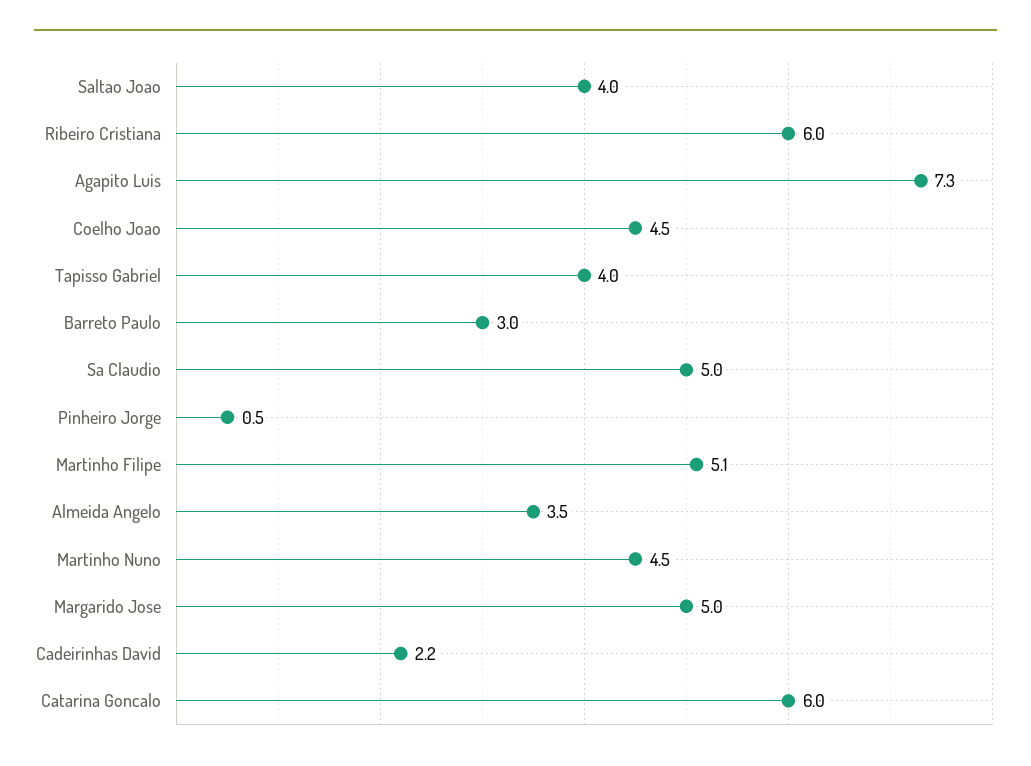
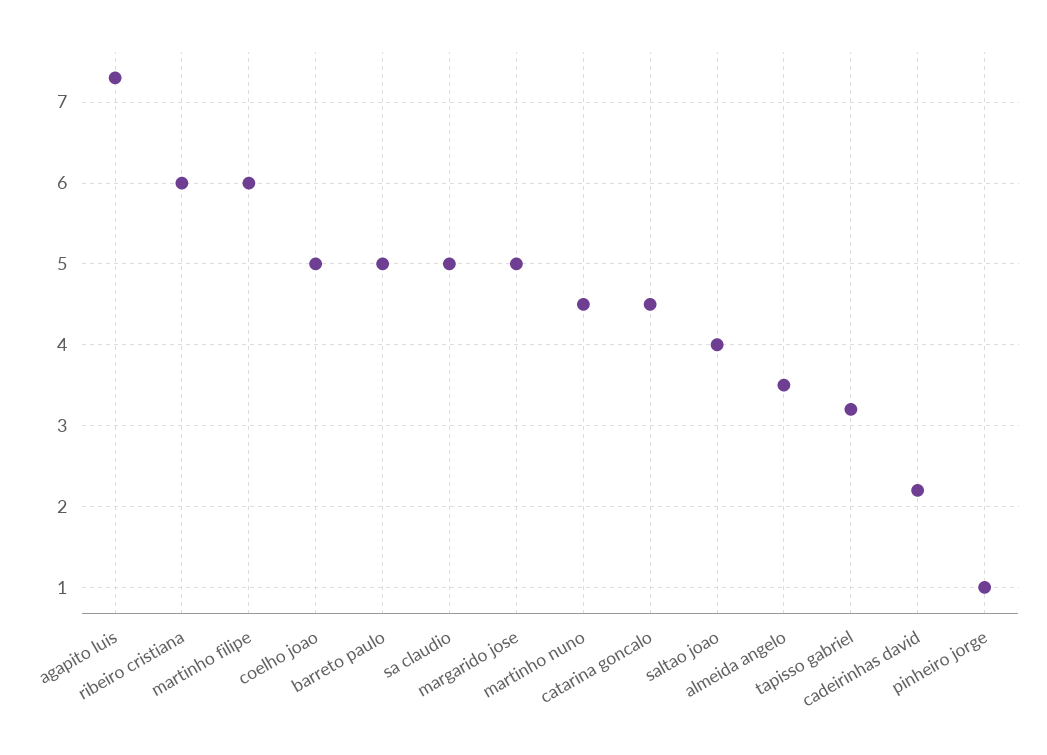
  {
    "Saltao Joao": 4,
    "Ribeiro Cristiana": 6,
    "Agapito Luis": 7.3,
-   "Coelho Joao": 4.5,
+   "Coelho Joao": 5,
-   "Tapisso Gabriel": 4,
+   "Tapisso Gabriel": 3.2,
-   "Barreto Paulo": 3,
+   "Barreto Paulo": 5,
    "Sa Claudio": 5,
-   "Pinheiro Jorge": 0.5,
+   "Pinheiro Jorge": 1,
-   "Martinho Filipe": 5.1,
+   "Martinho Filipe": 6,
    "Almeida Angelo": 3.5,
    "Martinho Nuno": 4.5,
    "Margarido Jose": 5,
    "Cadeirinhas David": 2.2,
-   "Catarina Goncalo": 6
+   "Catarina Goncalo": 4.5
  }

